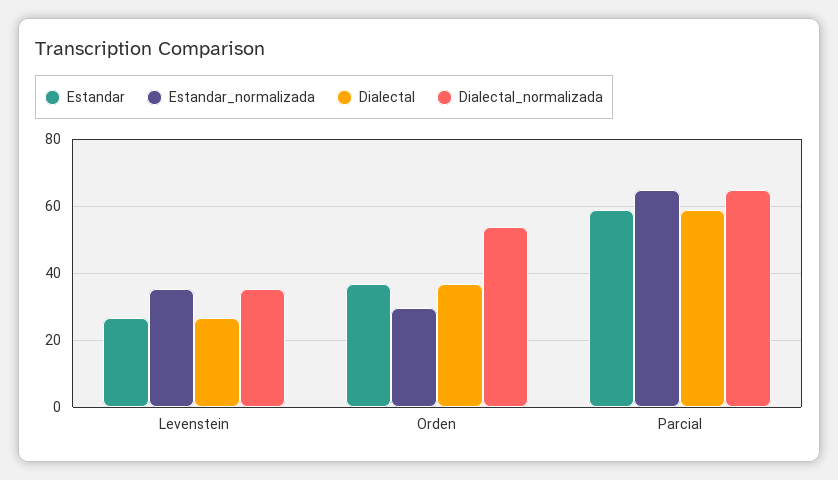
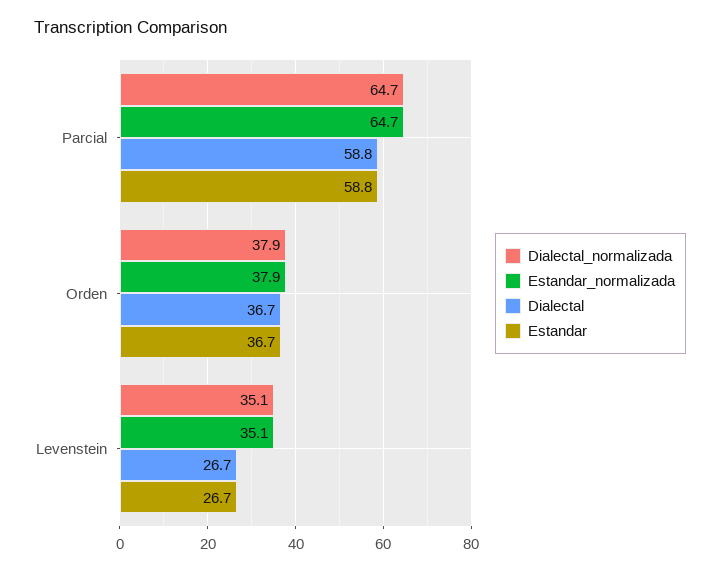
  {
    "Estandar": {
      "Levenstein": 26.7,
      "Orden": 36.7,
      "Parcial": 58.8
    },
    "Estandar_normalizada": {
      "Levenstein": 35.1,
-     "Orden": 30,
+     "Orden": 37.9,
      "Parcial": 64.7
    },
    "Dialectal": {
      "Levenstein": 26.7,
      "Orden": 36.7,
      "Parcial": 58.8
    },
    "Dialectal_normalizada": {
      "Levenstein": 35.1,
-     "Orden": 54,
+     "Orden": 37.9,
      "Parcial": 64.7
    }
  }

